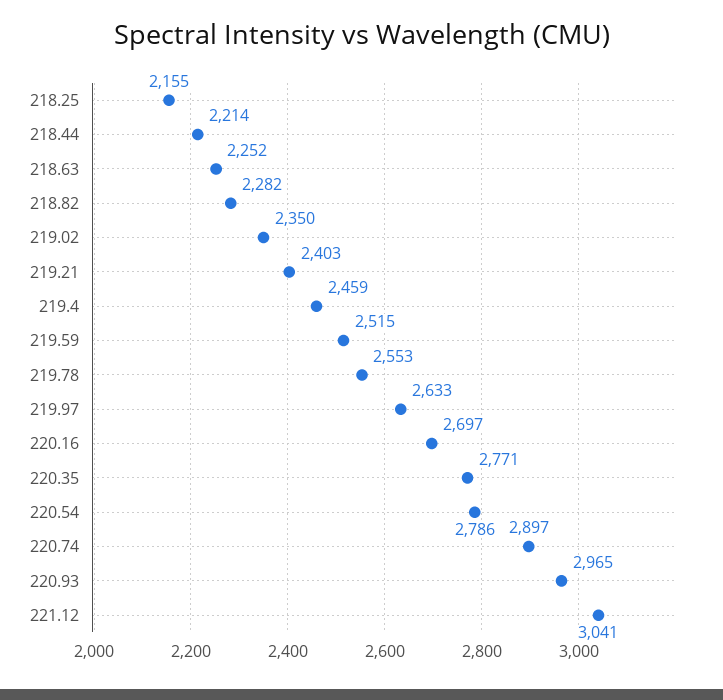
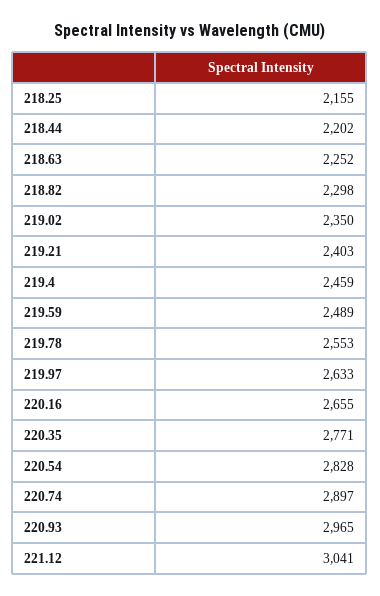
  {
    "218.25": 2155,
-   "218.44": 2214,
+   "218.44": 2202,
    "218.63": 2252,
-   "218.82": 2282,
+   "218.82": 2298,
    "219.02": 2350,
    "219.21": 2403,
    "219.4": 2459,
-   "219.59": 2515,
+   "219.59": 2489,
    "219.78": 2553,
    "219.97": 2633,
-   "220.16": 2697,
+   "220.16": 2655,
    "220.35": 2771,
-   "220.54": 2786,
+   "220.54": 2828,
    "220.74": 2897,
    "220.93": 2965,
    "221.12": 3041
  }

